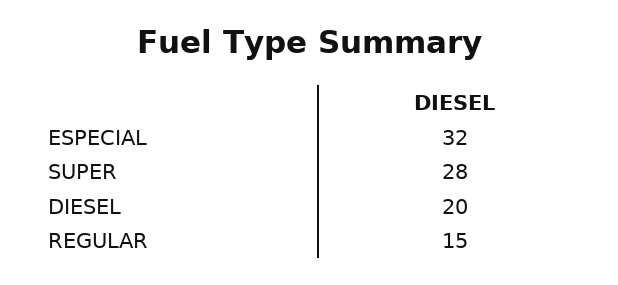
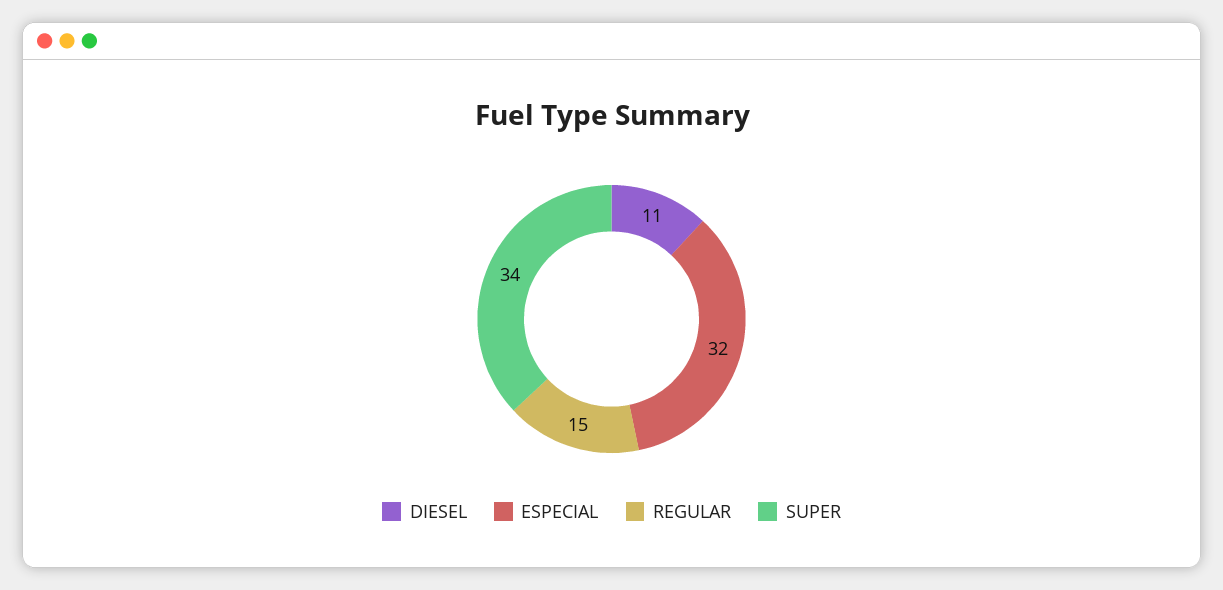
  {
    "ESPECIAL": 32,
-   "SUPER": 28,
+   "SUPER": 34,
-   "DIESEL": 20,
+   "DIESEL": 11,
    "REGULAR": 15
  }

